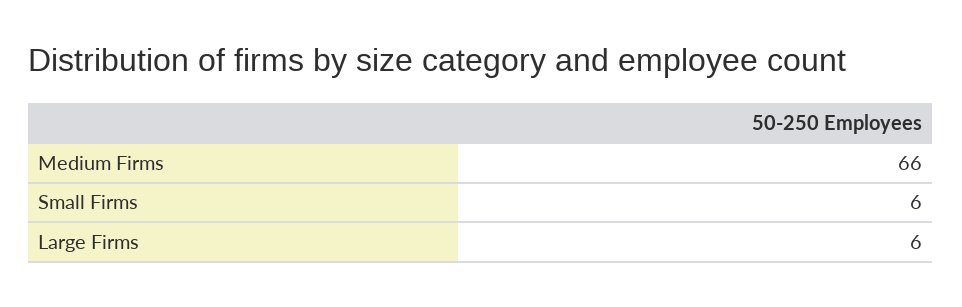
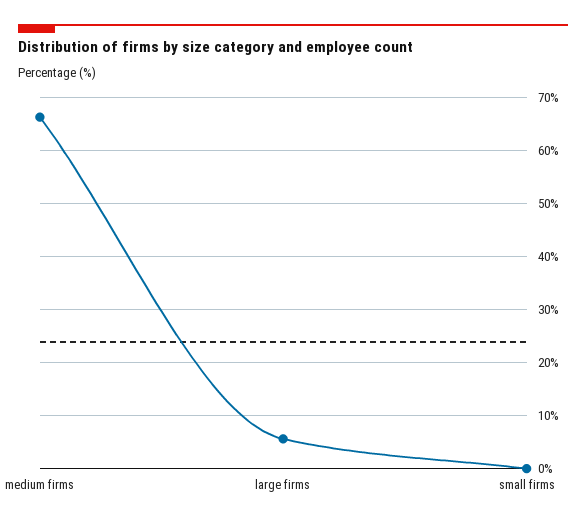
  {
    "Medium Firms": 66,
-   "Small Firms": 6,
+   "Small Firms": 0,
    "Large Firms": 6
  }

